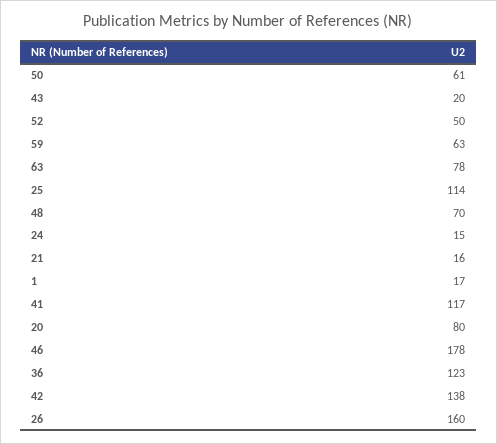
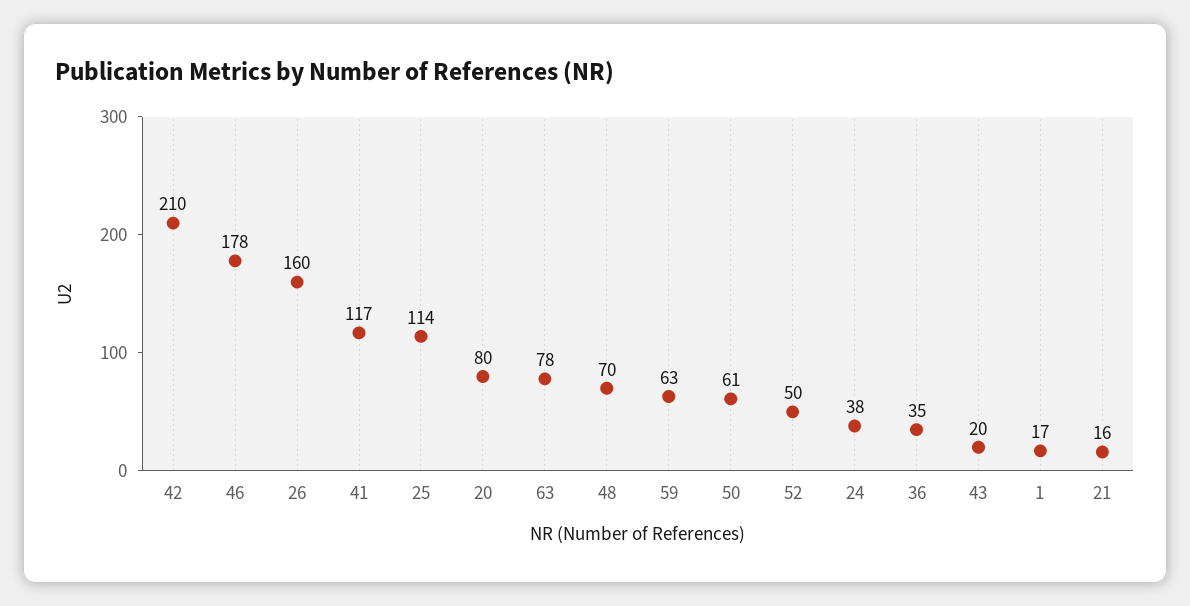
  {
    "50": 61,
    "43": 20,
    "52": 50,
    "59": 63,
    "63": 78,
    "25": 114,
    "48": 70,
-   "24": 15,
+   "24": 38,
    "21": 16,
    "1": 17,
    "41": 117,
    "20": 80,
    "46": 178,
-   "36": 123,
+   "36": 35,
-   "42": 138,
+   "42": 210,
    "26": 160
  }

